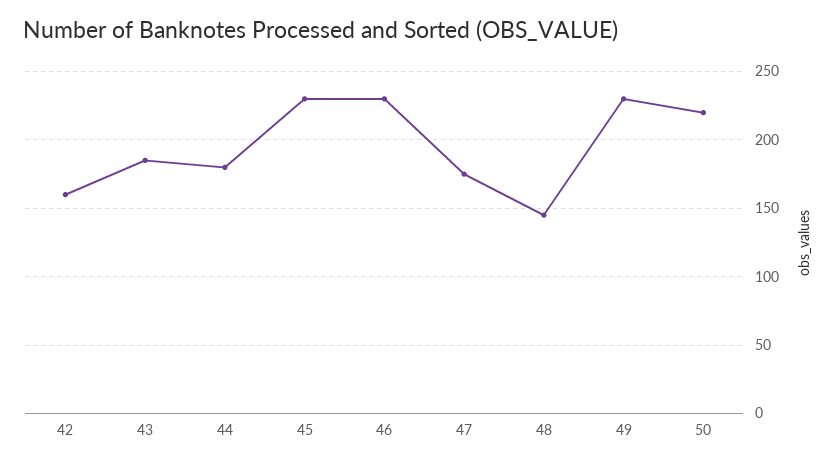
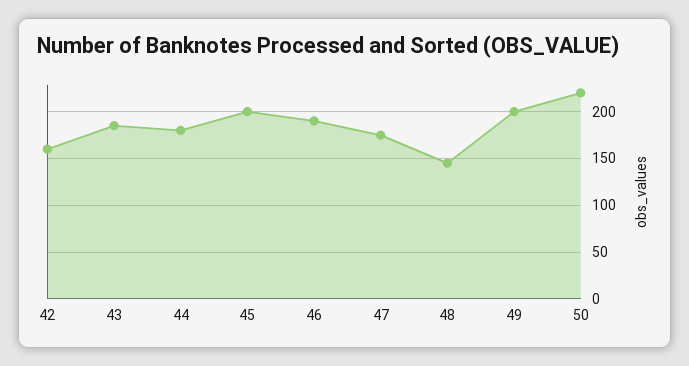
  {
    "42": 160,
    "43": 185,
    "44": 180,
-   "45": 230,
+   "45": 200,
-   "46": 230,
+   "46": 190,
    "47": 175,
    "48": 145,
-   "49": 230,
+   "49": 200,
    "50": 220
  }

